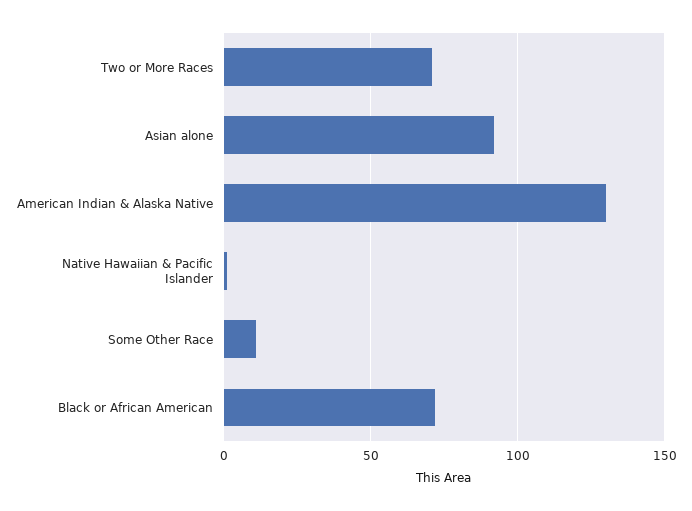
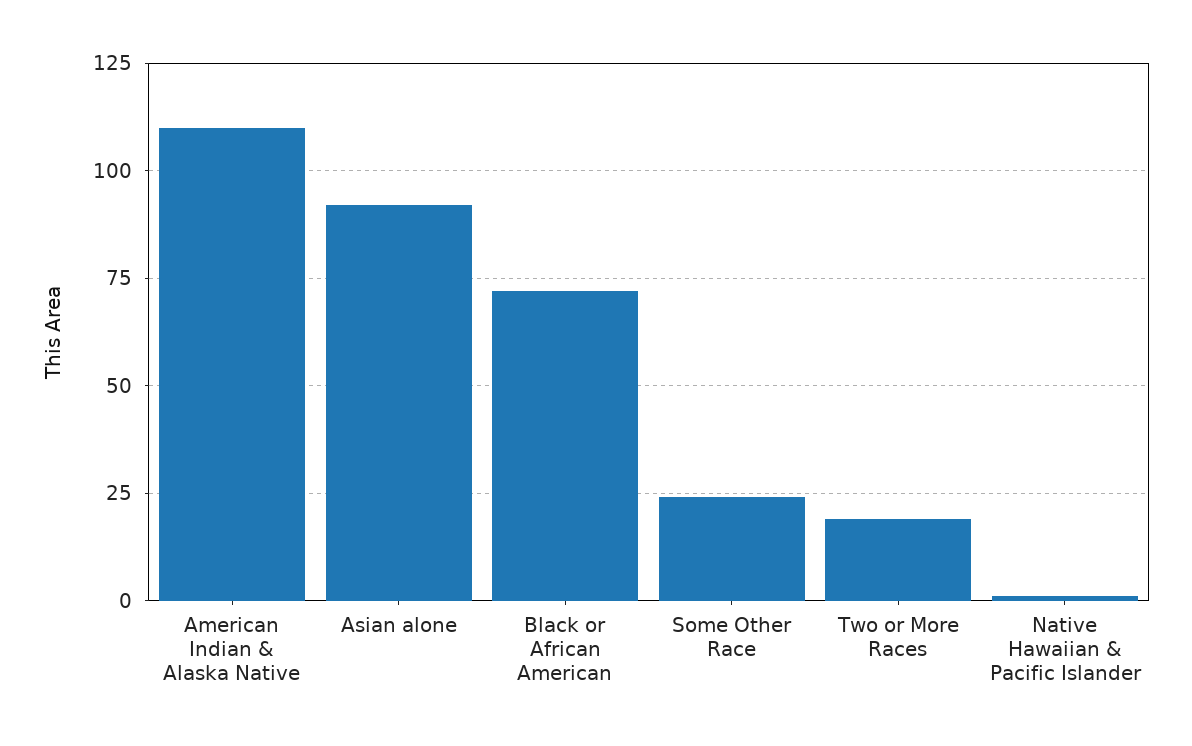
  {
-   "Two or More Races": 70,
+   "Two or More Races": 20,
    "Asian alone": 90,
-   "American Indian & Alaska Native": 130,
+   "American Indian & Alaska Native": 110,
    "Native Hawaiian & Pacific Islander": 0,
-   "Some Other Race": 10,
+   "Some Other Race": 25,
    "Black or African American": 70
  }

